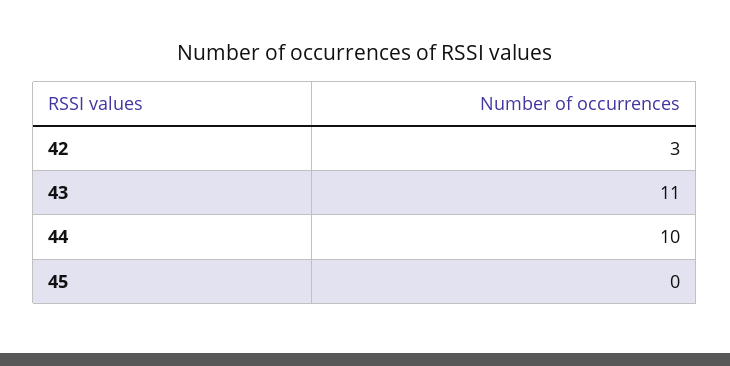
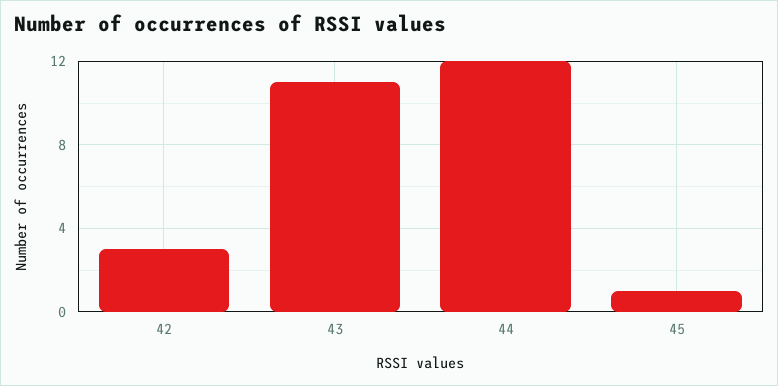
  {
    "42": 3,
    "43": 11,
-   "44": 10,
+   "44": 12,
-   "45": 0
+   "45": 1
  }

